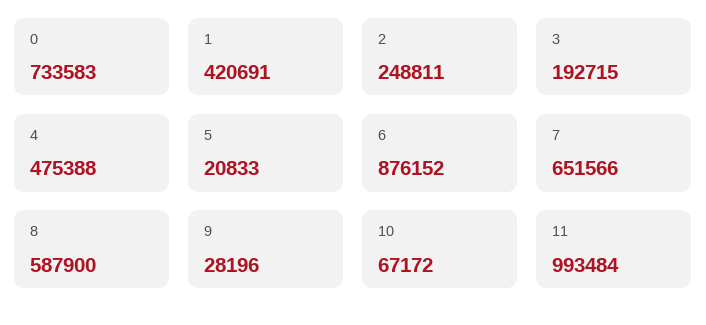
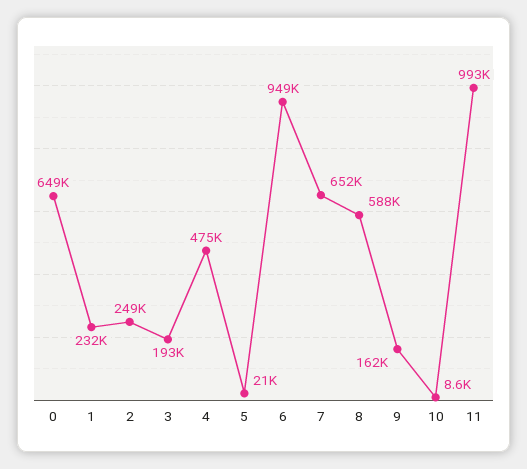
  {
-   "0": 733583,
+   "0": 649000,
-   "1": 420691,
+   "1": 232000,
    "2": 248811,
    "3": 192715,
    "4": 475388,
    "5": 20833,
-   "6": 876152,
+   "6": 949000,
    "7": 651566,
    "8": 587900,
-   "9": 28196,
+   "9": 162000,
-   "10": 67172,
+   "10": 8600,
    "11": 993484
  }

